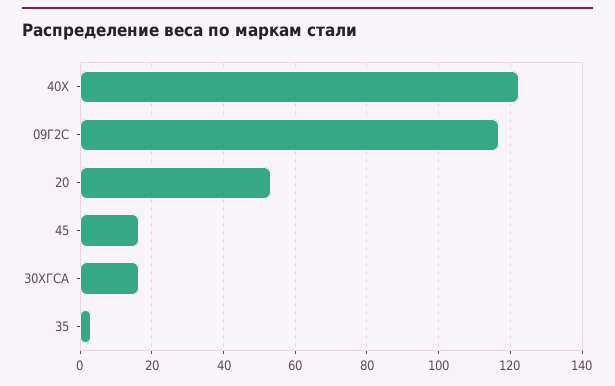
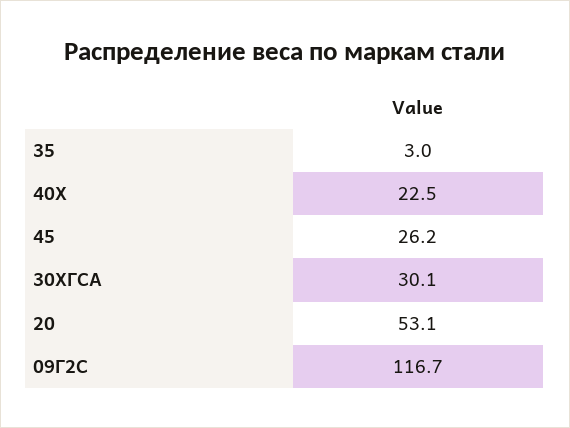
  {
-   "40Х": 122,
+   "40Х": 22.5,
    "09Г2С": 116.7,
    "20": 53.1,
-   "45": 16,
+   "45": 26.2,
-   "30ХГСА": 16,
+   "30ХГСА": 30.1,
    "35": 3
  }

